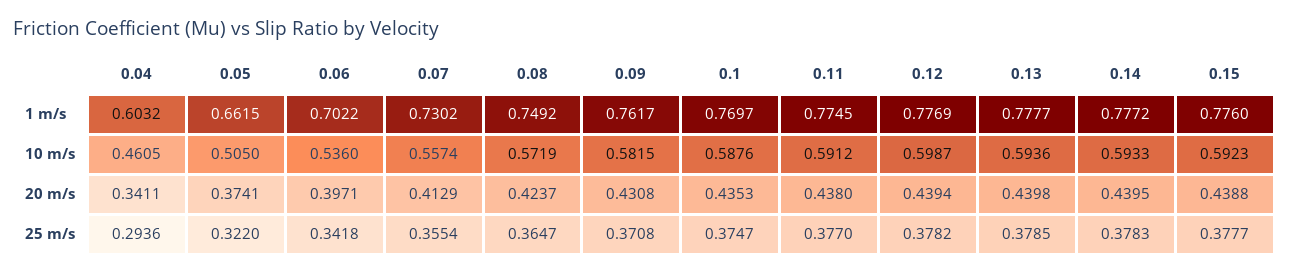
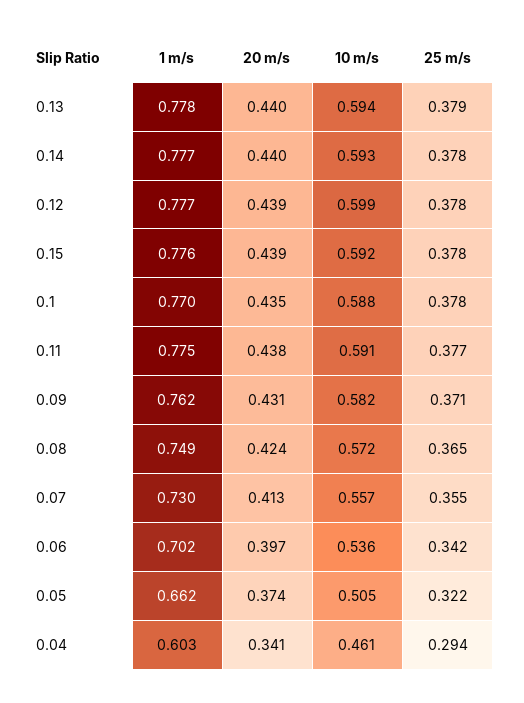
  {
    "0.04": {
      "1 m/s": 0.6032,
      "10 m/s": 0.4605,
      "20 m/s": 0.3411,
      "25 m/s": 0.2936
    },
    "0.05": {
      "1 m/s": 0.6615,
      "10 m/s": 0.505,
      "20 m/s": 0.3741,
      "25 m/s": 0.322
    },
    "0.06": {
      "1 m/s": 0.7022,
      "10 m/s": 0.536,
      "20 m/s": 0.3971,
      "25 m/s": 0.3418
    },
    "0.07": {
      "1 m/s": 0.7302,
      "10 m/s": 0.5574,
      "20 m/s": 0.4129,
      "25 m/s": 0.3554
    },
    "0.08": {
      "1 m/s": 0.7492,
      "10 m/s": 0.5719,
      "20 m/s": 0.4237,
      "25 m/s": 0.3647
    },
    "0.09": {
      "1 m/s": 0.7617,
      "10 m/s": 0.5815,
      "20 m/s": 0.4308,
      "25 m/s": 0.3708
    },
    "0.1": {
      "1 m/s": 0.7697,
      "10 m/s": 0.5876,
      "20 m/s": 0.4353,
-     "25 m/s": 0.3747
+     "25 m/s": 0.378
    },
    "0.11": {
      "1 m/s": 0.7745,
      "10 m/s": 0.5912,
      "20 m/s": 0.438,
      "25 m/s": 0.377
    },
    "0.12": {
      "1 m/s": 0.7769,
      "10 m/s": 0.5987,
      "20 m/s": 0.4394,
      "25 m/s": 0.3782
    },
    "0.13": {
      "1 m/s": 0.7777,
      "10 m/s": 0.5936,
      "20 m/s": 0.4398,
      "25 m/s": 0.3785
    },
    "0.14": {
      "1 m/s": 0.7772,
      "10 m/s": 0.5933,
      "20 m/s": 0.4395,
      "25 m/s": 0.3783
    },
    "0.15": {
      "1 m/s": 0.776,
      "10 m/s": 0.5923,
      "20 m/s": 0.4388,
      "25 m/s": 0.3777
    }
  }

